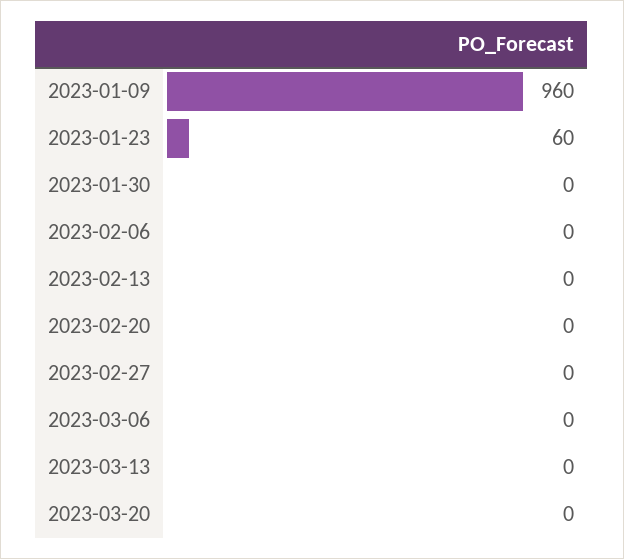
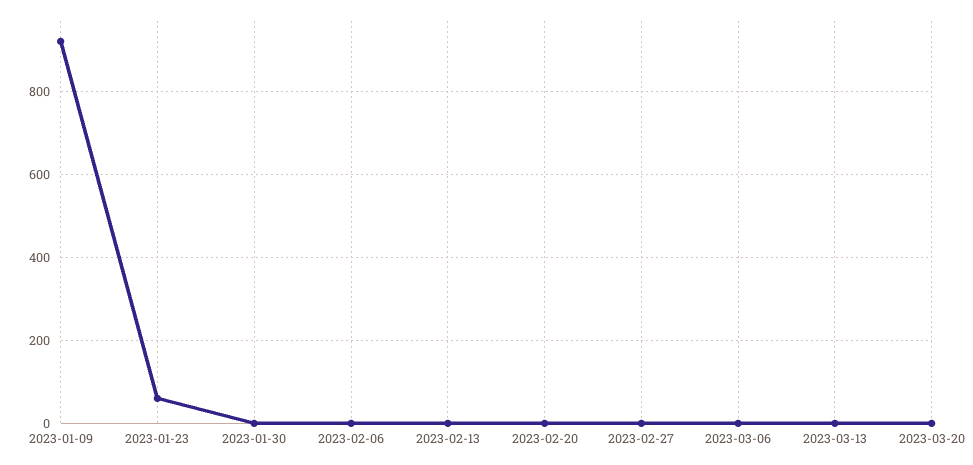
  {
-   "2023-01-09": 960,
+   "2023-01-09": 920,
    "2023-01-23": 60,
    "2023-01-30": 0,
    "2023-02-06": 0,
    "2023-02-13": 0,
    "2023-02-20": 0,
    "2023-02-27": 0,
    "2023-03-06": 0,
    "2023-03-13": 0,
    "2023-03-20": 0
  }

